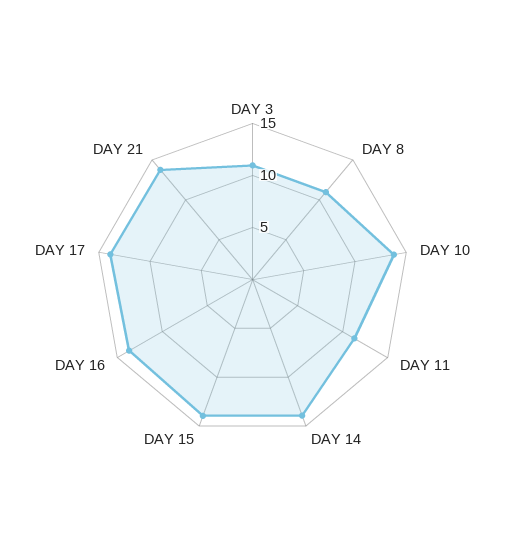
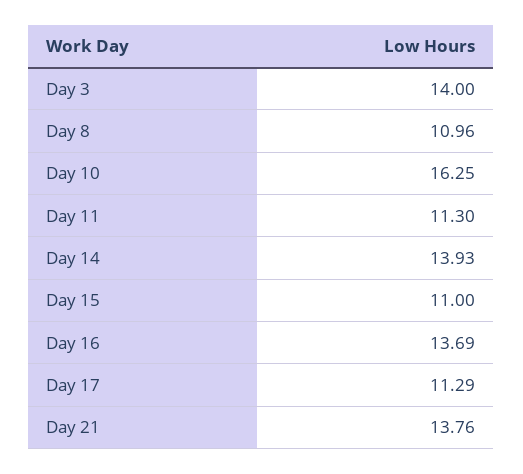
  {
-   "DAY 3": 11,
+   "DAY 3": 14,
    "DAY 8": 10.96,
-   "DAY 10": 14,
+   "DAY 10": 16.25,
    "DAY 11": 11.3,
    "DAY 14": 13.93,
-   "DAY 15": 14,
+   "DAY 15": 11,
    "DAY 16": 13.69,
-   "DAY 17": 14,
+   "DAY 17": 11.29,
    "DAY 21": 13.76
  }

